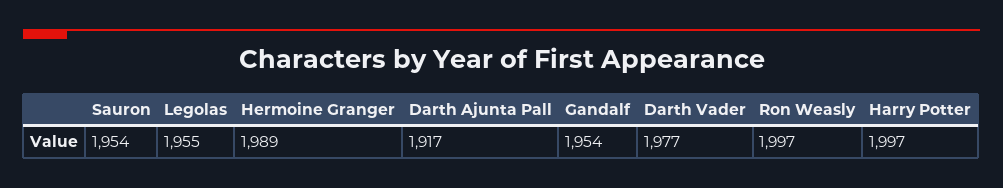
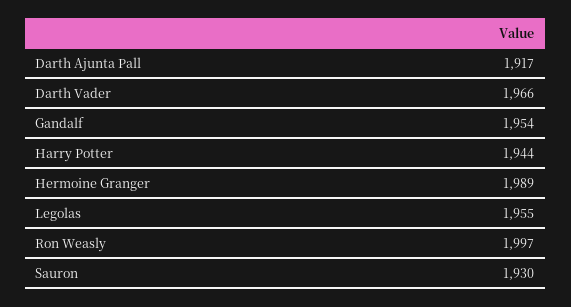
  {
-   "Sauron": 1954,
+   "Sauron": 1930,
    "Legolas": 1955,
    "Hermoine Granger": 1989,
    "Darth Ajunta Pall": 1917,
    "Gandalf": 1954,
-   "Darth Vader": 1977,
+   "Darth Vader": 1966,
    "Ron Weasly": 1997,
-   "Harry Potter": 1997
+   "Harry Potter": 1944
  }

